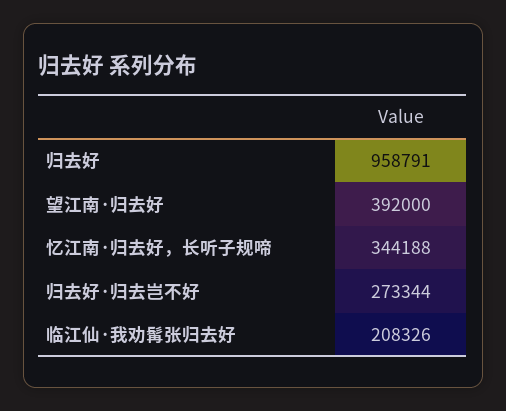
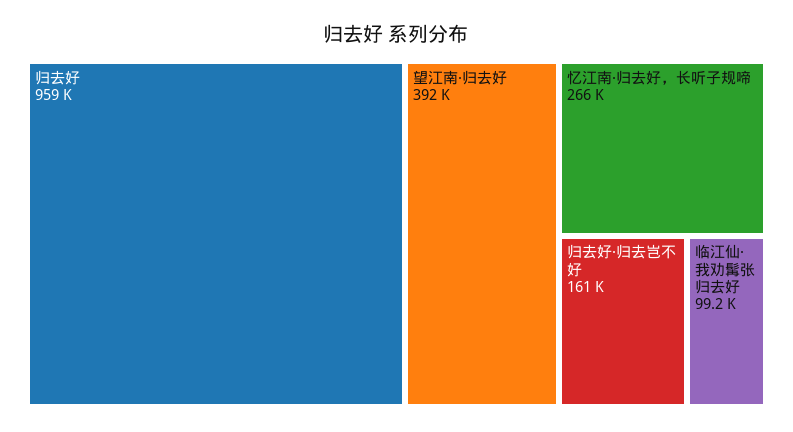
  {
    "归去好": 958791,
    "望江南·归去好": 392000,
-   "忆江南·归去好，长听子规啼": 344188,
+   "忆江南·归去好，长听子规啼": 266000,
-   "归去好·归去岂不好": 273344,
+   "归去好·归去岂不好": 161000,
-   "临江仙·我劝髯张归去好": 208326
+   "临江仙·我劝髯张归去好": 99200
  }

